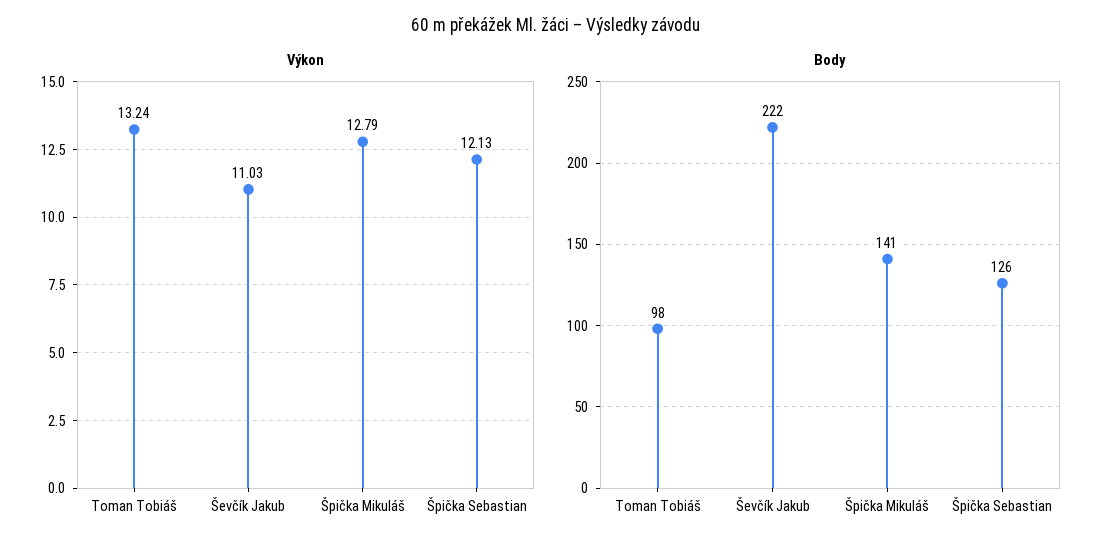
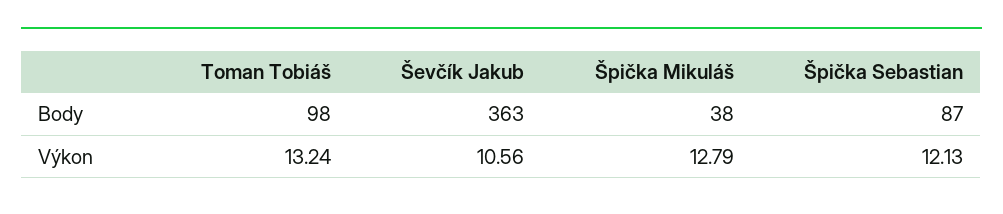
  {
    "Výkon": {
      "Toman Tobiáš": 13.24,
-     "Ševčík Jakub": 11.03,
+     "Ševčík Jakub": 10.56,
      "Špička Mikuláš": 12.79,
      "Špička Sebastian": 12.13
    },
    "Body": {
      "Toman Tobiáš": 98,
-     "Ševčík Jakub": 222,
+     "Ševčík Jakub": 363,
-     "Špička Mikuláš": 141,
+     "Špička Mikuláš": 38,
-     "Špička Sebastian": 126
+     "Špička Sebastian": 87
    }
  }

